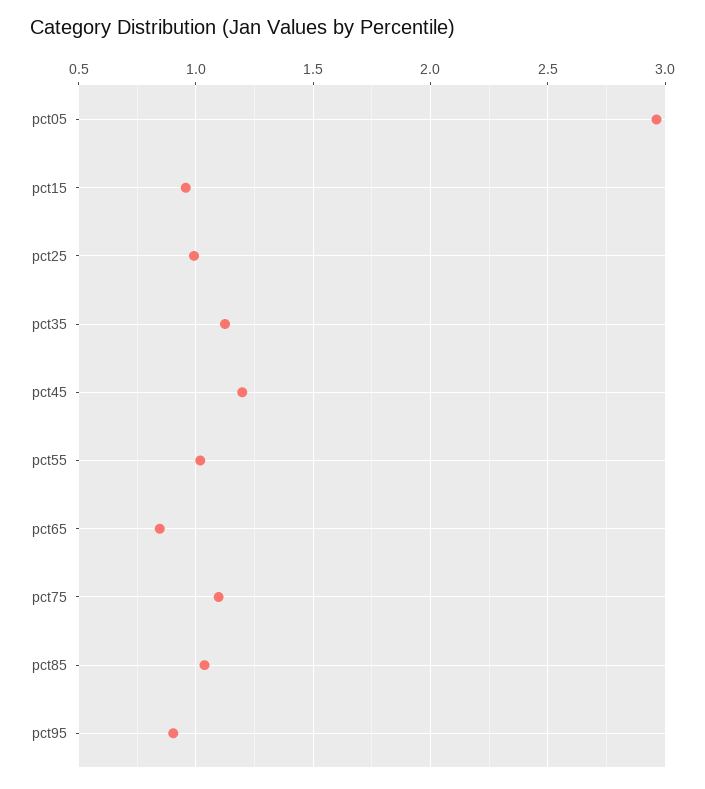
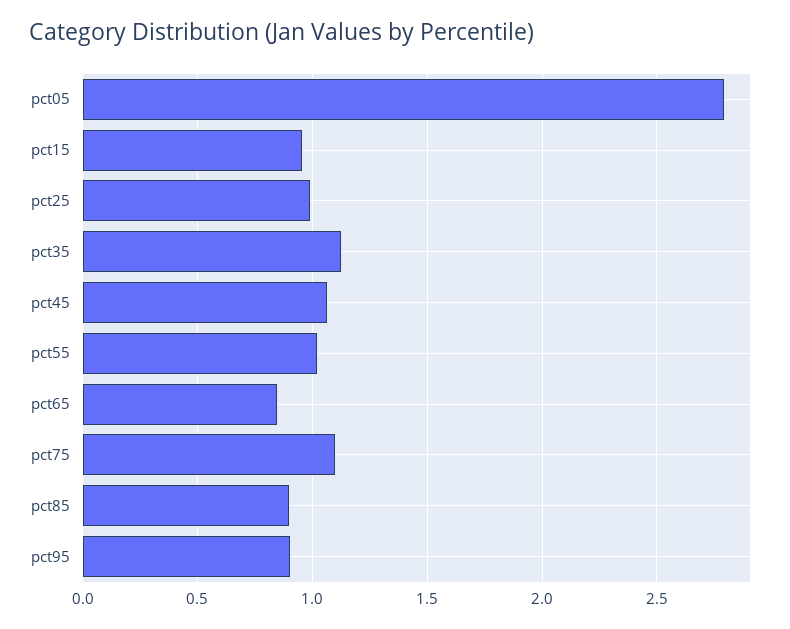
  {
-   "pct05": 2.95,
+   "pct05": 2.8,
    "pct15": 0.95,
    "pct25": 1,
    "pct35": 1.1,
-   "pct45": 1.2,
+   "pct45": 1.05,
    "pct55": 1,
    "pct65": 0.85,
    "pct75": 1.1,
-   "pct85": 1.05,
+   "pct85": 0.9,
    "pct95": 0.9
  }

